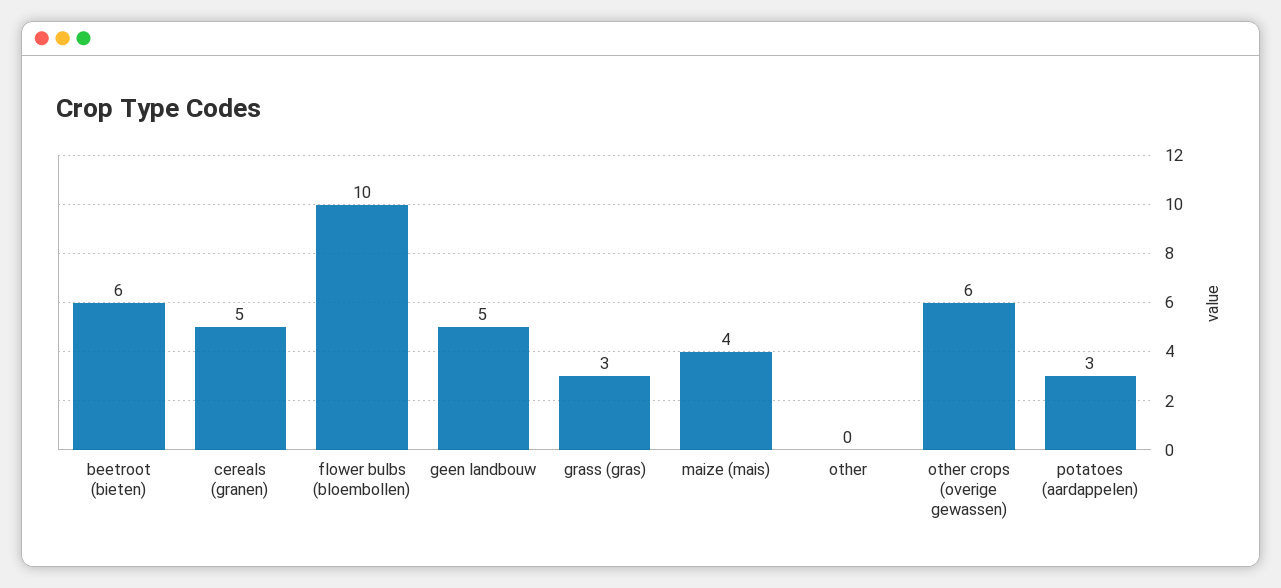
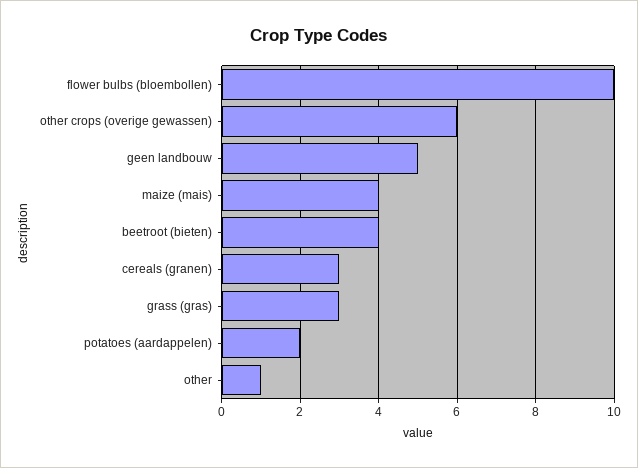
  {
-   "beetroot (bieten)": 6,
+   "beetroot (bieten)": 4,
-   "cereals (granen)": 5,
+   "cereals (granen)": 3,
    "flower bulbs (bloembollen)": 10,
    "geen landbouw": 5,
    "grass (gras)": 3,
    "maize (mais)": 4,
-   "other": 0,
+   "other": 1,
    "other crops (overige gewassen)": 6,
-   "potatoes (aardappelen)": 3
+   "potatoes (aardappelen)": 2
  }

